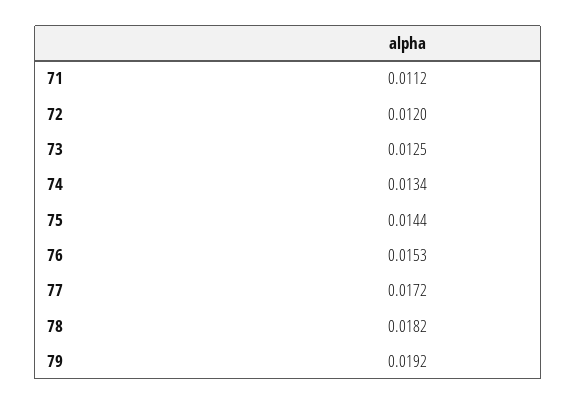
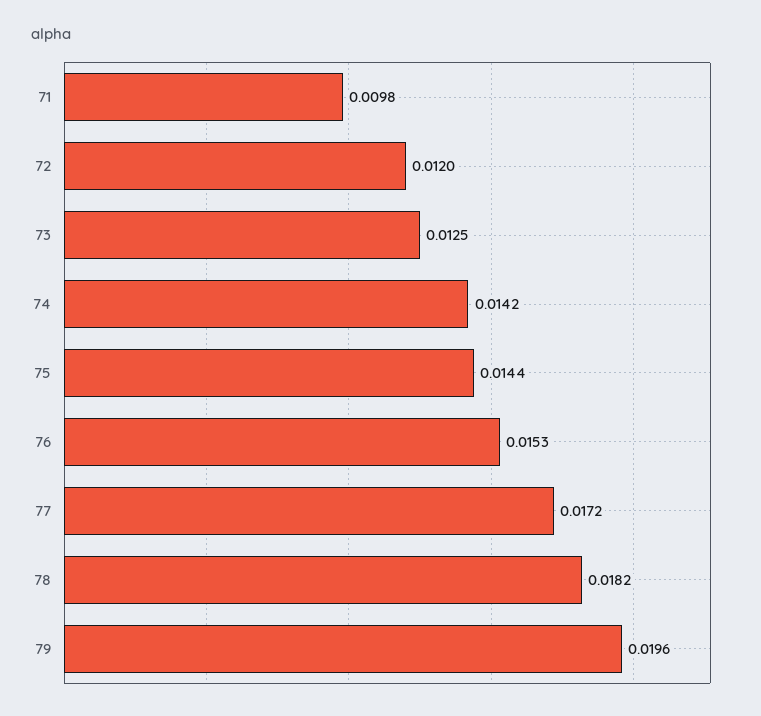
  {
-   "71": 0.0112,
+   "71": 0.0098,
    "72": 0.012,
    "73": 0.0125,
-   "74": 0.0134,
+   "74": 0.0142,
    "75": 0.0144,
    "76": 0.0153,
    "77": 0.0172,
    "78": 0.0182,
-   "79": 0.0192
+   "79": 0.0196
  }

